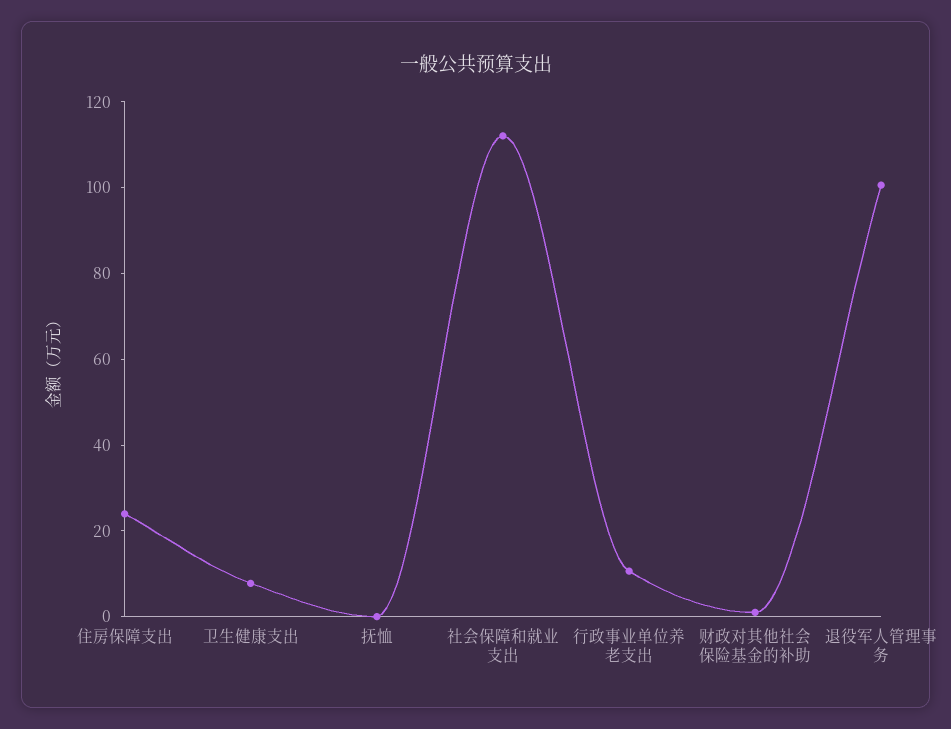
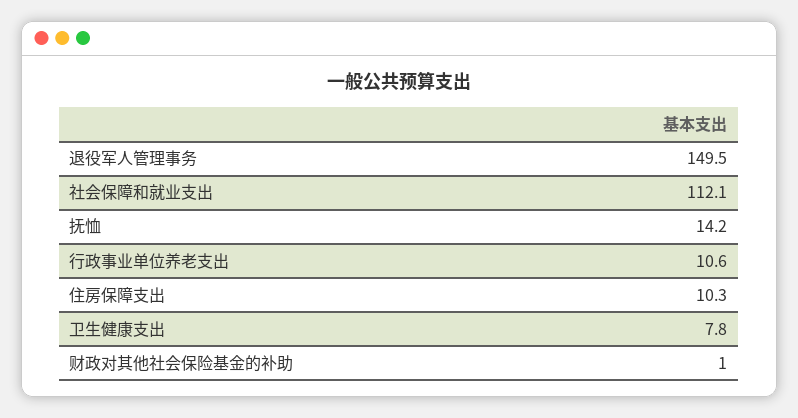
  {
-   "住房保障支出": 25,
+   "住房保障支出": 10.3,
    "卫生健康支出": 7.8,
-   "抚恤": 0,
+   "抚恤": 14.2,
    "社会保障和就业支出": 112.1,
    "行政事业单位养老支出": 10.6,
    "财政对其他社会保险基金的补助": 1,
-   "退役军人管理事务": 100
+   "退役军人管理事务": 149.5
  }

